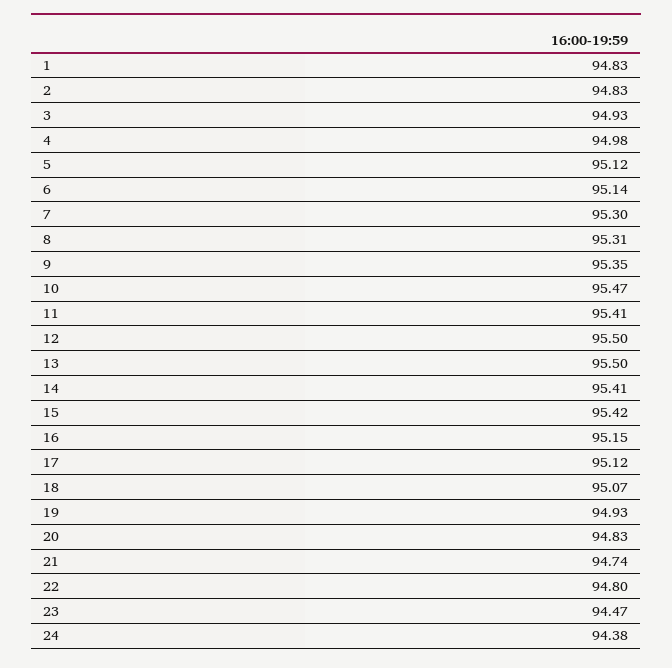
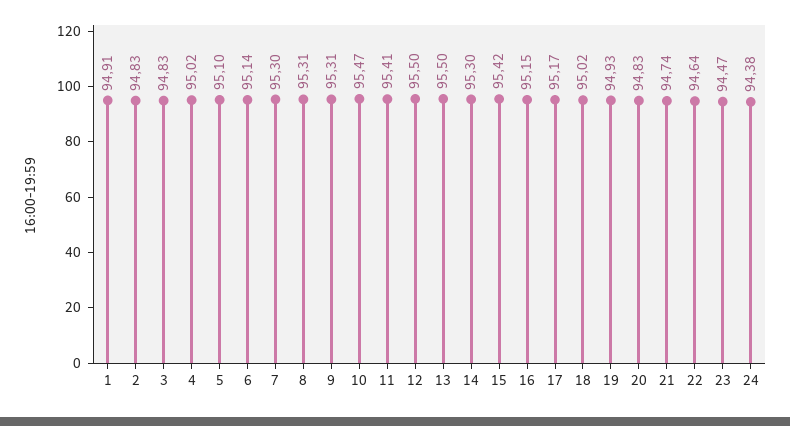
  {
-   "1": 94.83,
+   "1": 94.91,
    "2": 94.83,
-   "3": 94.93,
+   "3": 94.83,
-   "4": 94.98,
+   "4": 95.02,
-   "5": 95.12,
+   "5": 95.1,
    "6": 95.14,
    "7": 95.3,
    "8": 95.31,
-   "9": 95.35,
+   "9": 95.31,
    "10": 95.47,
    "11": 95.41,
    "12": 95.5,
    "13": 95.5,
-   "14": 95.41,
+   "14": 95.3,
    "15": 95.42,
    "16": 95.15,
-   "17": 95.12,
+   "17": 95.17,
-   "18": 95.07,
+   "18": 95.02,
    "19": 94.93,
    "20": 94.83,
    "21": 94.74,
-   "22": 94.8,
+   "22": 94.64,
    "23": 94.47,
    "24": 94.38
  }

